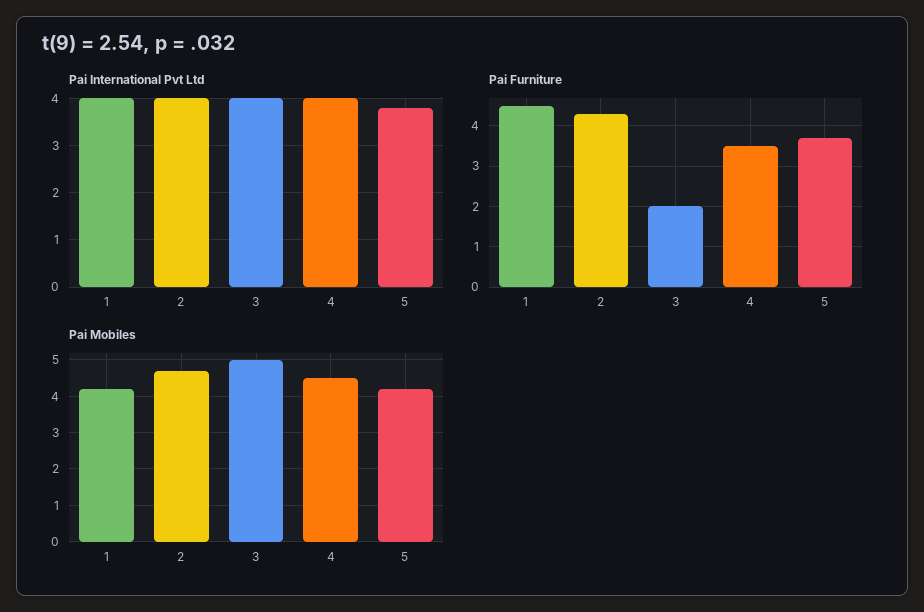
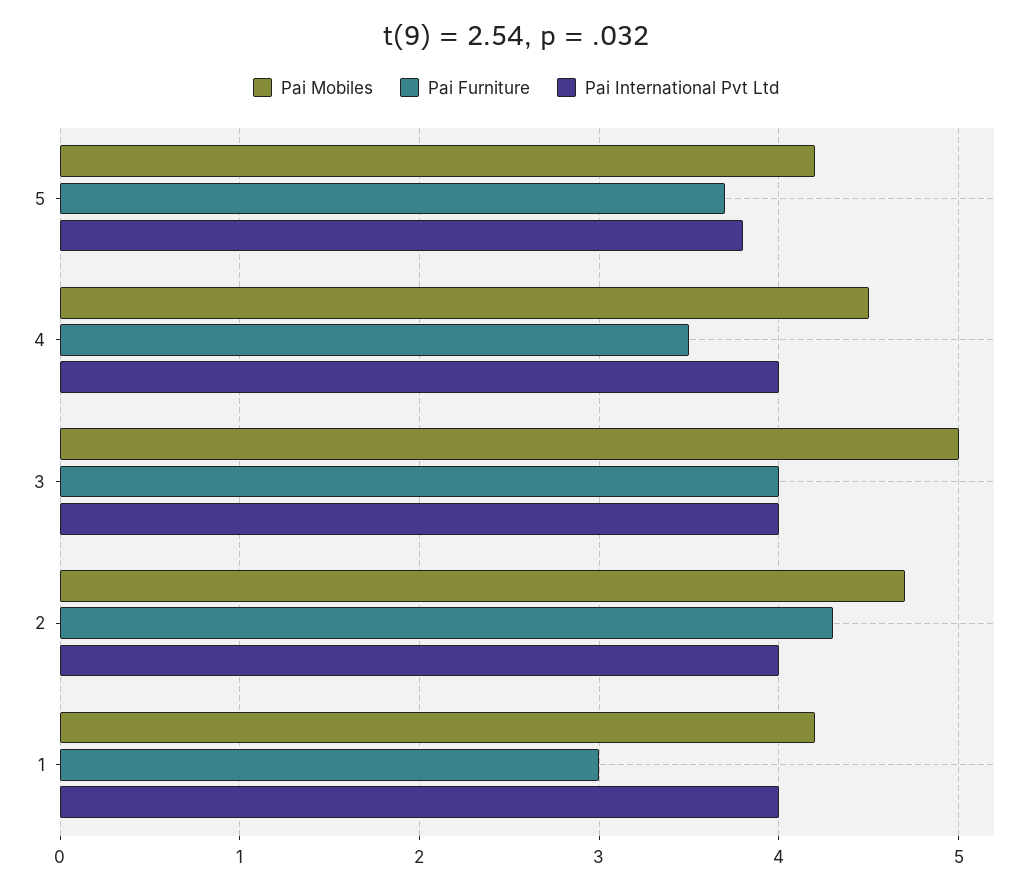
  {
    "Pai International Pvt Ltd": {
      "1": 4,
      "2": 4,
      "3": 4,
      "4": 4,
      "5": 3.8
    },
    "Pai Furniture": {
-     "1": 4.5,
+     "1": 3,
      "2": 4.3,
-     "3": 2,
+     "3": 4,
      "4": 3.5,
      "5": 3.7
    },
    "Pai Mobiles": {
      "1": 4.2,
      "2": 4.7,
      "3": 5,
      "4": 4.5,
      "5": 4.2
    }
  }

